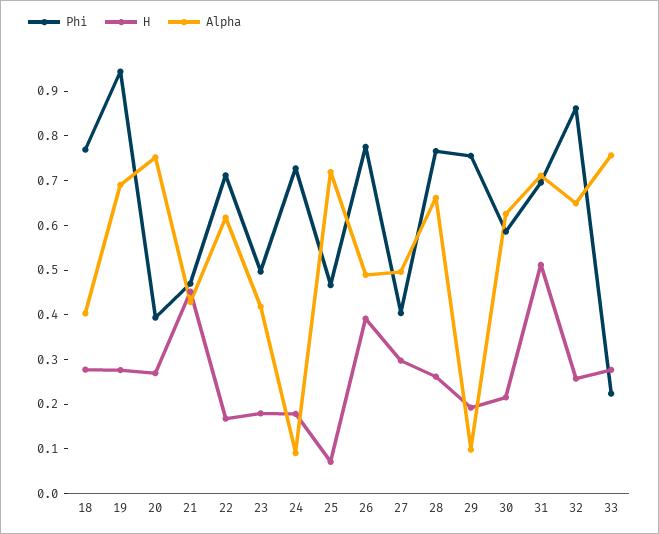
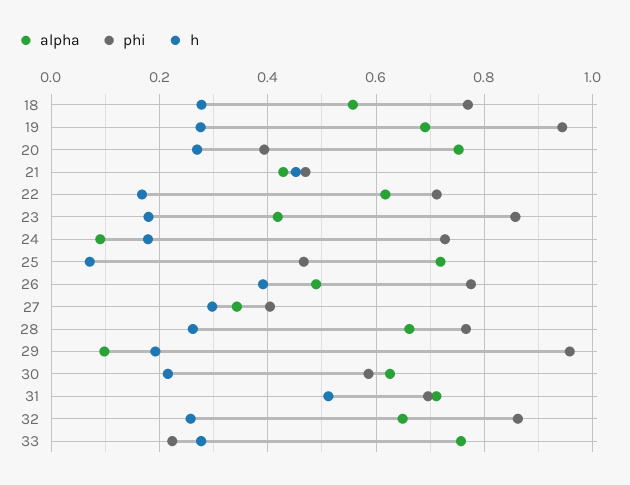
  {
    "Phi": {
      "18": 0.76,
      "19": 0.94,
      "20": 0.4,
      "21": 0.46,
      "22": 0.72,
-     "23": 0.5,
+     "23": 0.86,
      "24": 0.72,
      "25": 0.46,
      "26": 0.78,
      "27": 0.4,
      "28": 0.76,
-     "29": 0.76,
+     "29": 0.96,
      "30": 0.58,
      "31": 0.7,
      "32": 0.86,
      "33": 0.22
    },
    "H": {
      "18": 0.28,
      "19": 0.28,
      "20": 0.26,
      "21": 0.46,
      "22": 0.16,
      "23": 0.18,
      "24": 0.18,
      "25": 0.08,
      "26": 0.4,
      "27": 0.3,
      "28": 0.26,
      "29": 0.2,
      "30": 0.22,
      "31": 0.52,
      "32": 0.26,
      "33": 0.28
    },
    "Alpha": {
-     "18": 0.4,
+     "18": 0.56,
      "19": 0.7,
      "20": 0.76,
      "21": 0.42,
      "22": 0.62,
      "23": 0.42,
      "24": 0.1,
      "25": 0.72,
      "26": 0.48,
-     "27": 0.5,
+     "27": 0.34,
      "28": 0.66,
      "29": 0.1,
      "30": 0.62,
      "31": 0.72,
      "32": 0.64,
      "33": 0.76
    }
  }

